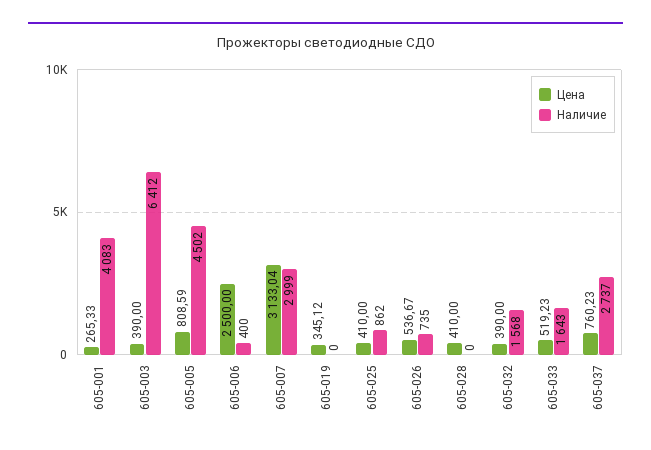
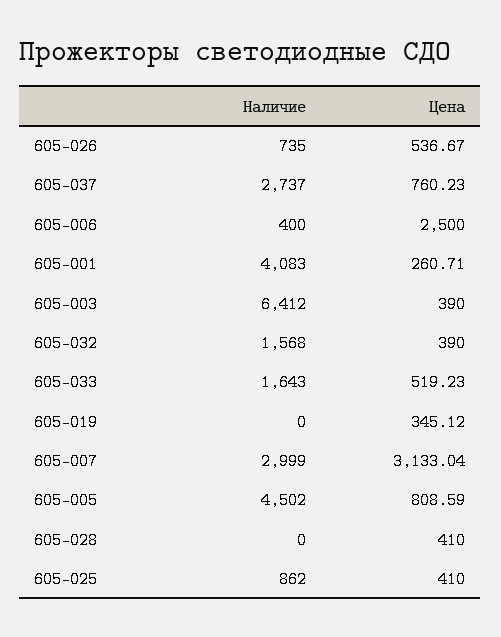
  {
    "Цена": {
-     "605-001": 265.33,
+     "605-001": 260.71,
      "605-003": 390,
      "605-005": 808.59,
      "605-006": 2500,
      "605-007": 3133.04,
      "605-019": 345.12,
      "605-025": 410,
      "605-026": 536.67,
      "605-028": 410,
      "605-032": 390,
      "605-033": 519.23,
      "605-037": 760.23
    },
    "Наличие": {
      "605-001": 4083,
      "605-003": 6412,
      "605-005": 4502,
      "605-006": 400,
      "605-007": 2999,
      "605-019": 0,
      "605-025": 862,
      "605-026": 735,
      "605-028": 0,
      "605-032": 1568,
      "605-033": 1643,
      "605-037": 2737
    }
  }

